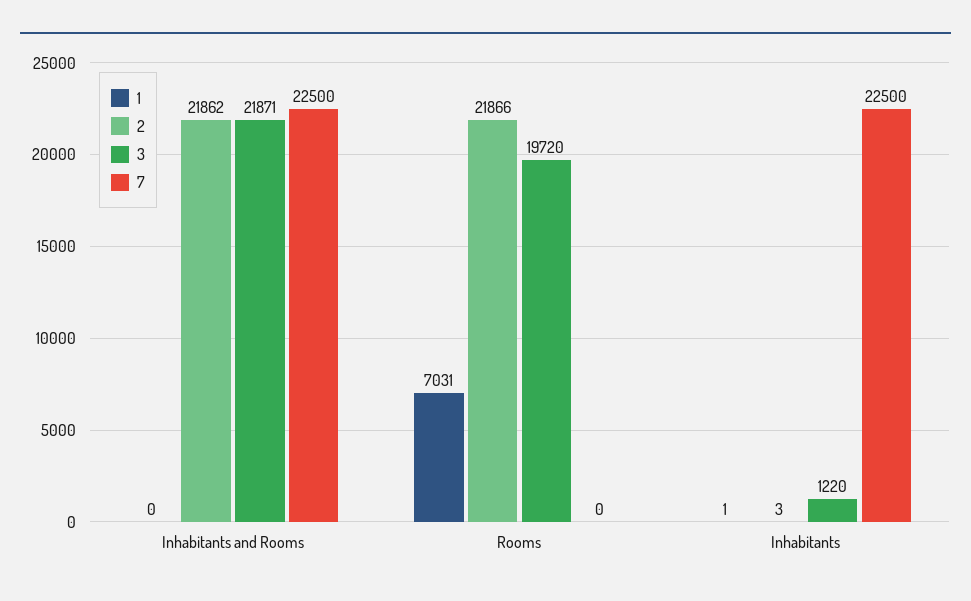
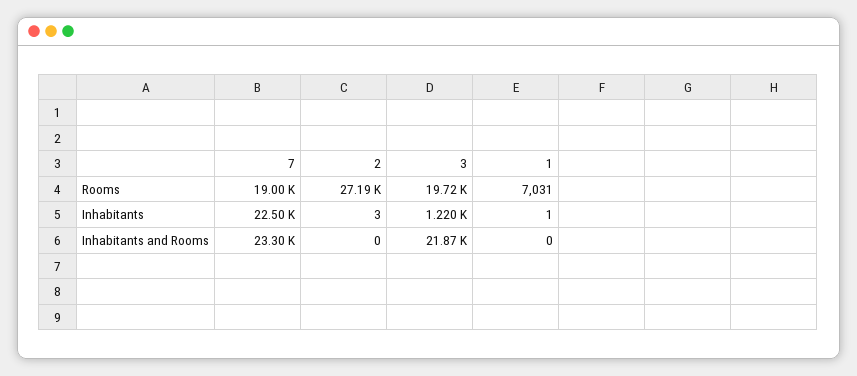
  {
    "1": {
      "Inhabitants and Rooms": 0,
      "Rooms": 7031,
      "Inhabitants": 1
    },
    "2": {
-     "Inhabitants and Rooms": 21862,
+     "Inhabitants and Rooms": 0,
-     "Rooms": 21866,
+     "Rooms": 27190,
      "Inhabitants": 3
    },
    "3": {
      "Inhabitants and Rooms": 21871,
      "Rooms": 19720,
      "Inhabitants": 1220
    },
    "7": {
-     "Inhabitants and Rooms": 22500,
+     "Inhabitants and Rooms": 23300,
-     "Rooms": 0,
+     "Rooms": 19000,
      "Inhabitants": 22500
    }
  }

